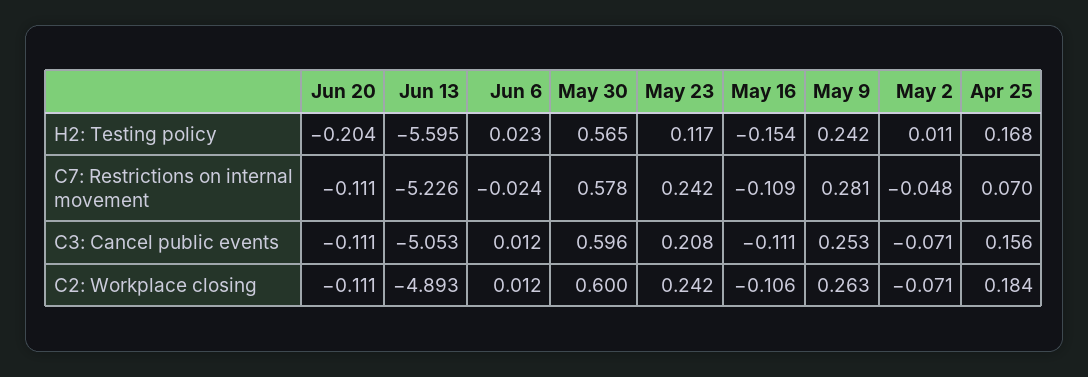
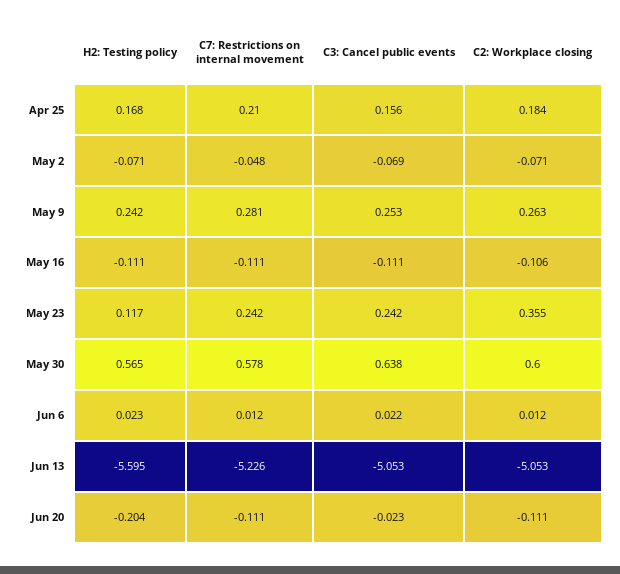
  {
    "Jun 20": {
      "H2: Testing policy": -0.204,
      "C7: Restrictions on internal movement": -0.111,
-     "C3: Cancel public events": -0.111,
+     "C3: Cancel public events": -0.023,
      "C2: Workplace closing": -0.111
    },
    "Jun 13": {
      "H2: Testing policy": -5.595,
      "C7: Restrictions on internal movement": -5.226,
      "C3: Cancel public events": -5.053,
-     "C2: Workplace closing": -4.893
+     "C2: Workplace closing": -5.053
    },
    "Jun 6": {
      "H2: Testing policy": 0.023,
-     "C7: Restrictions on internal movement": -0.024,
+     "C7: Restrictions on internal movement": 0.012,
-     "C3: Cancel public events": 0.012,
+     "C3: Cancel public events": 0.022,
      "C2: Workplace closing": 0.012
    },
    "May 30": {
      "H2: Testing policy": 0.565,
      "C7: Restrictions on internal movement": 0.578,
-     "C3: Cancel public events": 0.596,
+     "C3: Cancel public events": 0.638,
      "C2: Workplace closing": 0.6
    },
    "May 23": {
      "H2: Testing policy": 0.117,
      "C7: Restrictions on internal movement": 0.242,
-     "C3: Cancel public events": 0.208,
+     "C3: Cancel public events": 0.242,
-     "C2: Workplace closing": 0.242
+     "C2: Workplace closing": 0.355
    },
    "May 16": {
-     "H2: Testing policy": -0.154,
+     "H2: Testing policy": -0.111,
-     "C7: Restrictions on internal movement": -0.109,
+     "C7: Restrictions on internal movement": -0.111,
      "C3: Cancel public events": -0.111,
      "C2: Workplace closing": -0.106
    },
    "May 9": {
      "H2: Testing policy": 0.242,
      "C7: Restrictions on internal movement": 0.281,
      "C3: Cancel public events": 0.253,
      "C2: Workplace closing": 0.263
    },
    "May 2": {
-     "H2: Testing policy": 0.011,
+     "H2: Testing policy": -0.071,
      "C7: Restrictions on internal movement": -0.048,
-     "C3: Cancel public events": -0.071,
+     "C3: Cancel public events": -0.069,
      "C2: Workplace closing": -0.071
    },
    "Apr 25": {
      "H2: Testing policy": 0.168,
-     "C7: Restrictions on internal movement": 0.07,
+     "C7: Restrictions on internal movement": 0.21,
      "C3: Cancel public events": 0.156,
      "C2: Workplace closing": 0.184
    }
  }

